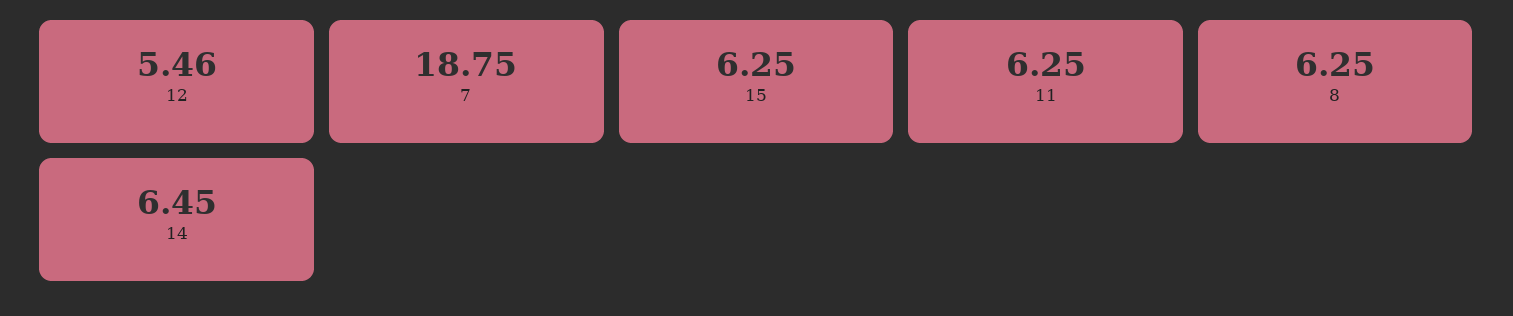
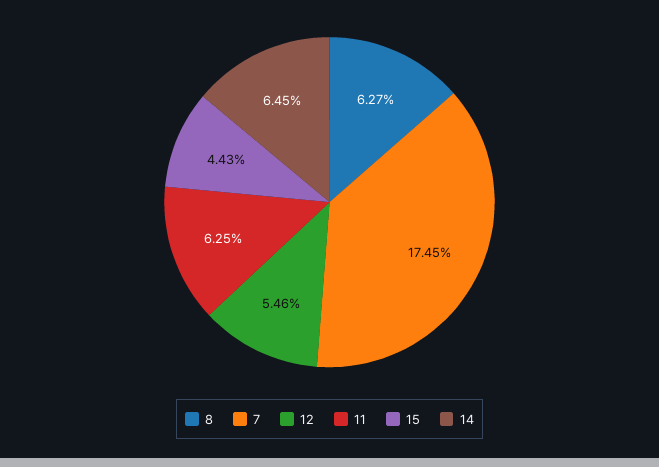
  {
    "12": 5.46,
-   "7": 18.75,
+   "7": 17.45,
-   "15": 6.25,
+   "15": 4.43,
    "11": 6.25,
-   "8": 6.25,
+   "8": 6.27,
    "14": 6.45
  }

